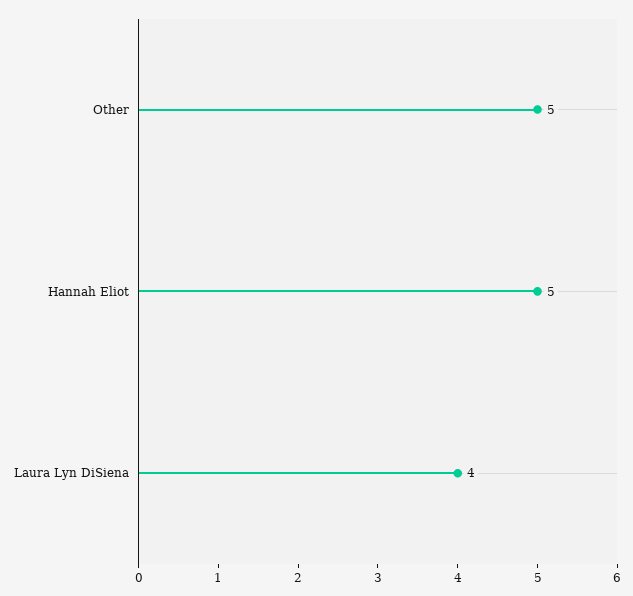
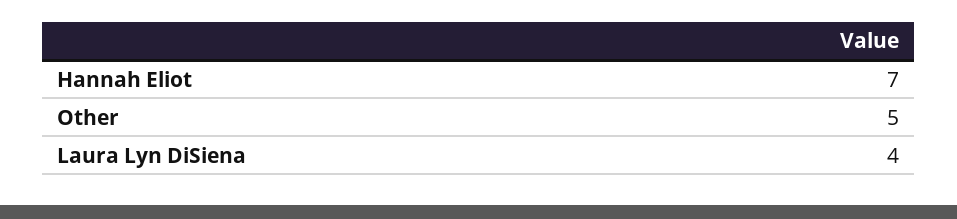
  {
    "Other": 5,
-   "Hannah Eliot": 5,
+   "Hannah Eliot": 7,
    "Laura Lyn DiSiena": 4
  }

